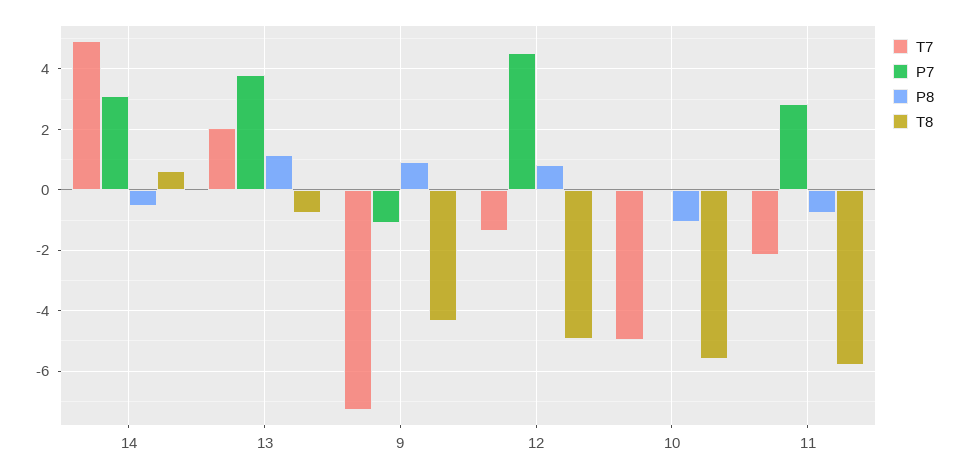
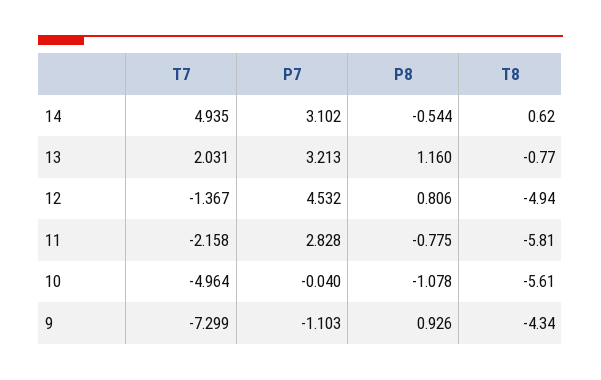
  {
    "T7": {
      "14": 4.935,
      "13": 2.031,
      "9": -7.299,
      "12": -1.367,
      "10": -4.964,
      "11": -2.158
    },
    "P7": {
      "14": 3.102,
-     "13": 3.8,
+     "13": 3.213,
      "9": -1.103,
      "12": 4.532,
      "10": -0.04,
      "11": 2.828
    },
    "P8": {
      "14": -0.544,
      "13": 1.16,
      "9": 0.926,
      "12": 0.806,
      "10": -1.078,
      "11": -0.775
    },
    "T8": {
      "14": 0.62,
      "13": -0.77,
      "9": -4.34,
      "12": -4.94,
      "10": -5.61,
      "11": -5.81
    }
  }

